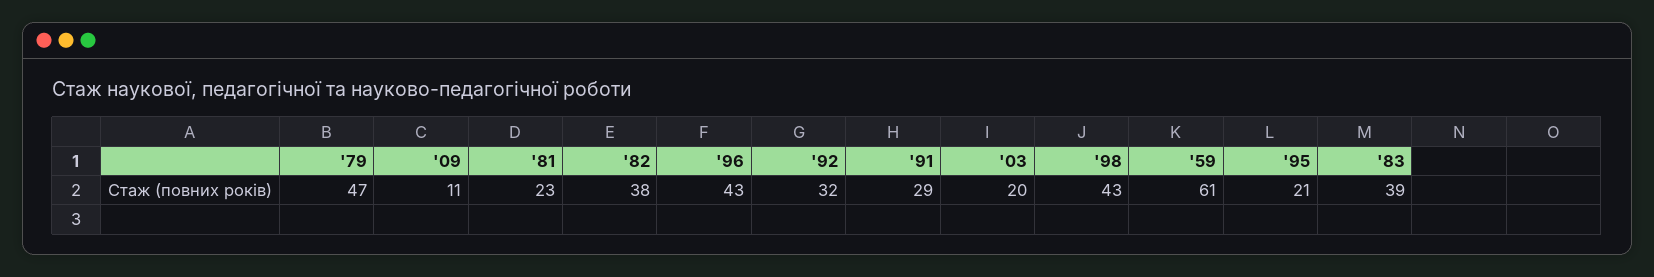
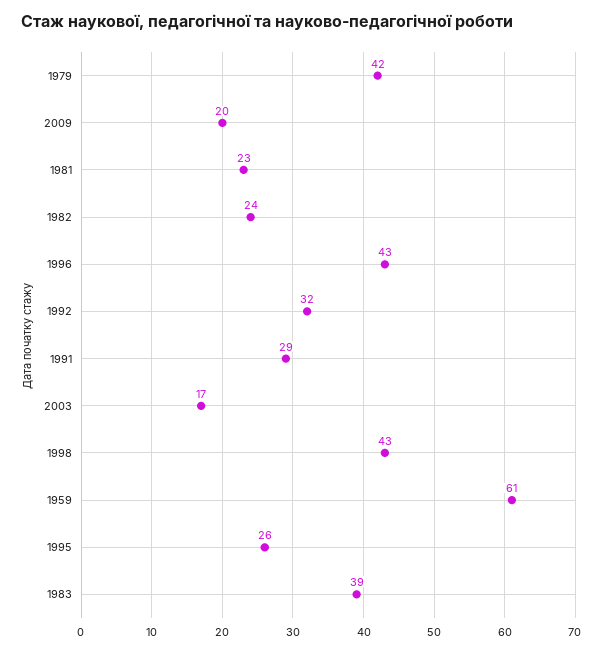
  {
-   "'79": 47,
+   "'79": 42,
-   "'09": 11,
+   "'09": 20,
    "'81": 23,
-   "'82": 38,
+   "'82": 24,
    "'96": 43,
    "'92": 32,
    "'91": 29,
-   "'03": 20,
+   "'03": 17,
    "'98": 43,
    "'59": 61,
-   "'95": 21,
+   "'95": 26,
    "'83": 39
  }

